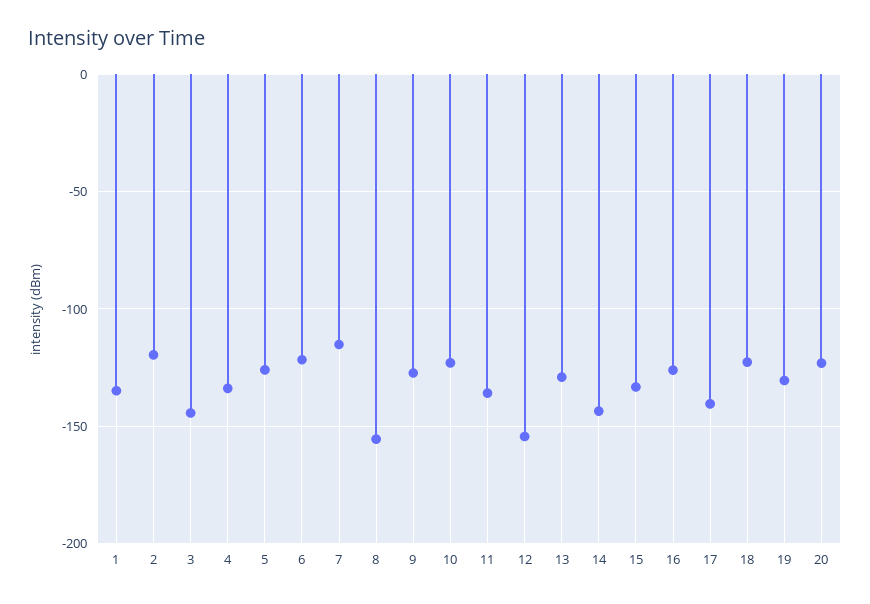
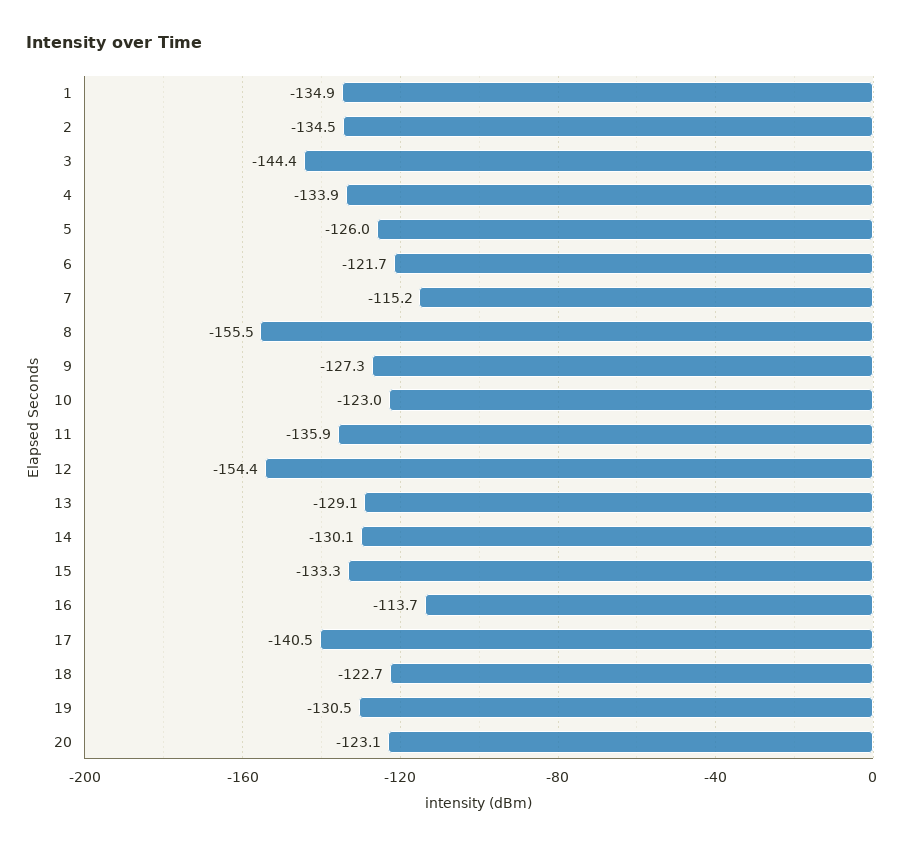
  {
    "1": -134.9,
-   "2": -120,
+   "2": -134.5,
    "3": -144.4,
    "4": -133.9,
    "5": -126,
    "6": -121.7,
    "7": -115.2,
    "8": -155.5,
    "9": -127.3,
    "10": -123,
    "11": -135.9,
    "12": -154.4,
    "13": -129.1,
-   "14": -145,
+   "14": -130.1,
    "15": -133.3,
-   "16": -125,
+   "16": -113.7,
    "17": -140.5,
    "18": -122.7,
    "19": -130.5,
    "20": -123.1
  }

